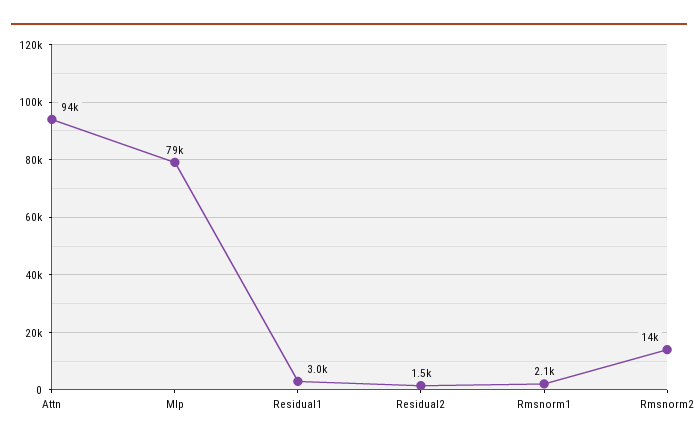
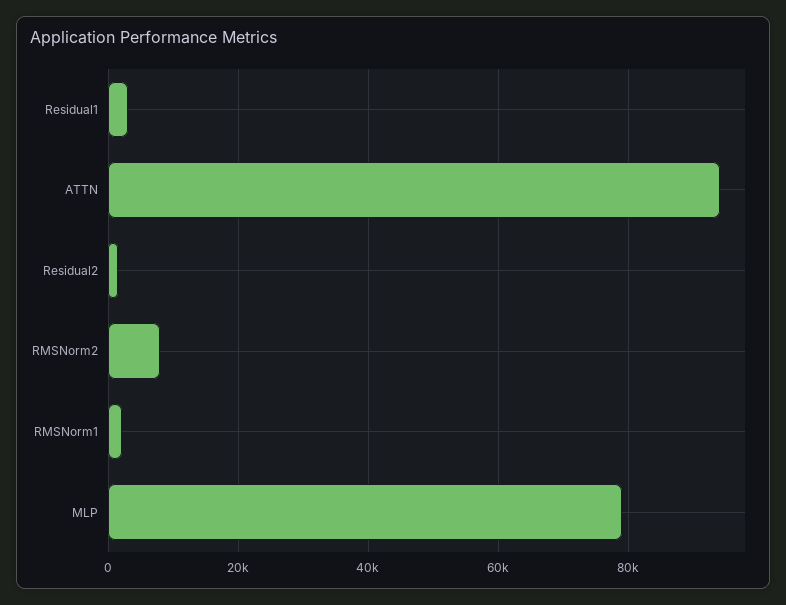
  {
    "Attn": 94000,
    "Mlp": 79000,
    "Residual1": 3000,
    "Residual2": 1500,
    "Rmsnorm1": 2100,
-   "Rmsnorm2": 14000
+   "Rmsnorm2": 8000
  }

